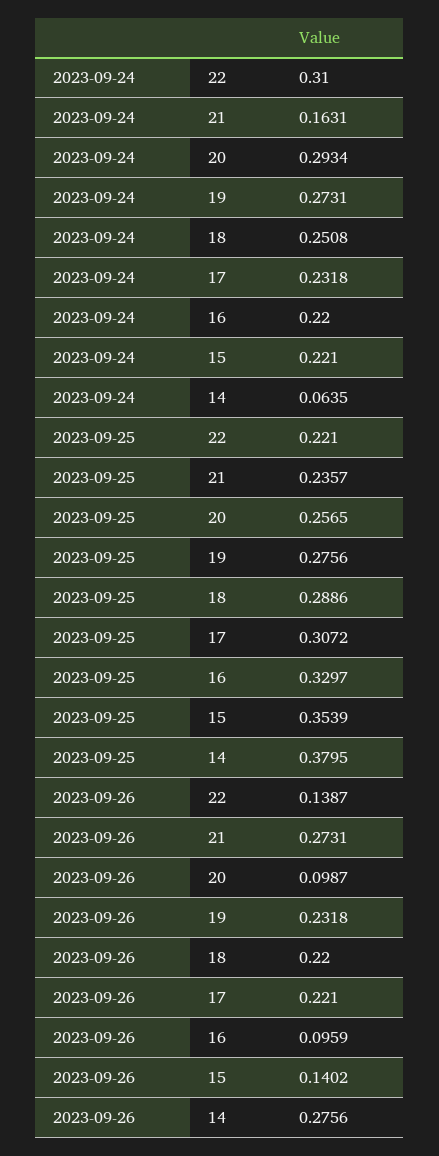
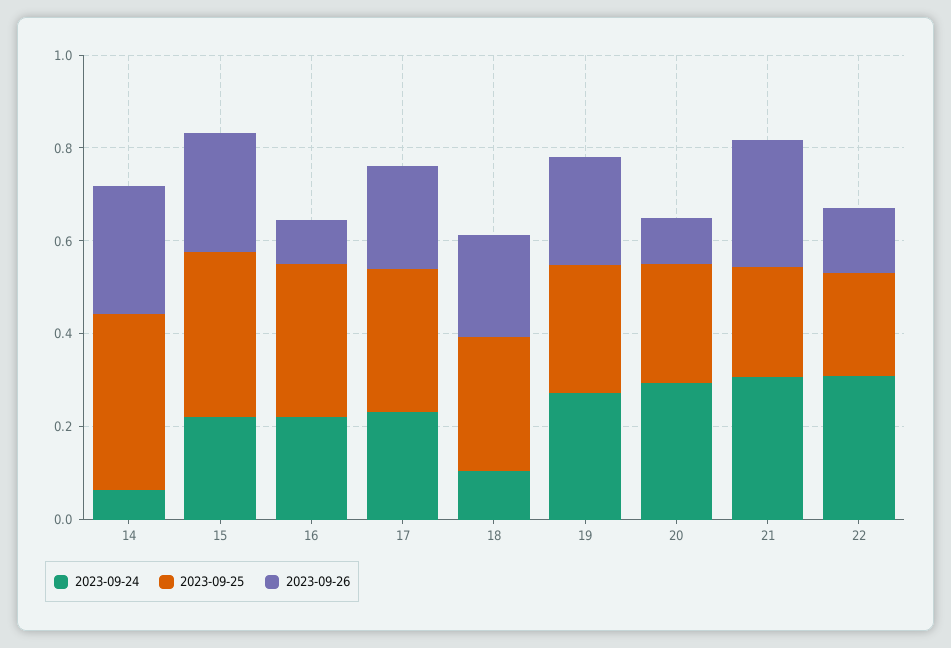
  {
    "2023-09-24": {
      "22": 0.31,
-     "21": 0.1631,
+     "21": 0.3,
      "20": 0.2934,
      "19": 0.2731,
-     "18": 0.2508,
+     "18": 0.1,
      "17": 0.2318,
      "16": 0.22,
      "15": 0.221,
      "14": 0.0635
    },
    "2023-09-25": {
      "22": 0.221,
      "21": 0.2357,
      "20": 0.2565,
      "19": 0.2756,
      "18": 0.2886,
      "17": 0.3072,
      "16": 0.3297,
      "15": 0.3539,
      "14": 0.3795
    },
    "2023-09-26": {
      "22": 0.1387,
      "21": 0.2731,
      "20": 0.0987,
      "19": 0.2318,
      "18": 0.22,
      "17": 0.221,
      "16": 0.0959,
-     "15": 0.1402,
+     "15": 0.25,
      "14": 0.2756
    }
  }

